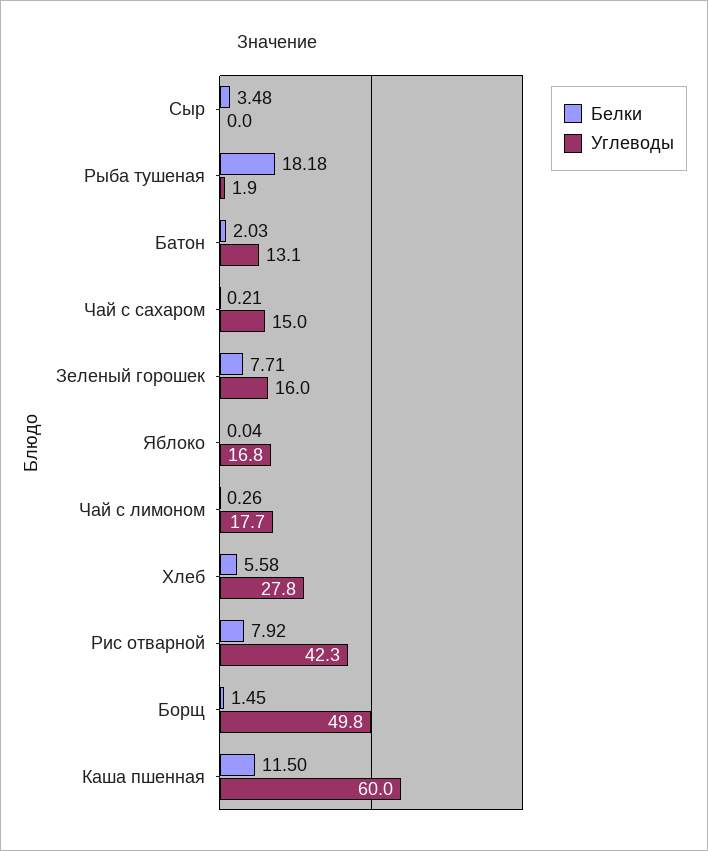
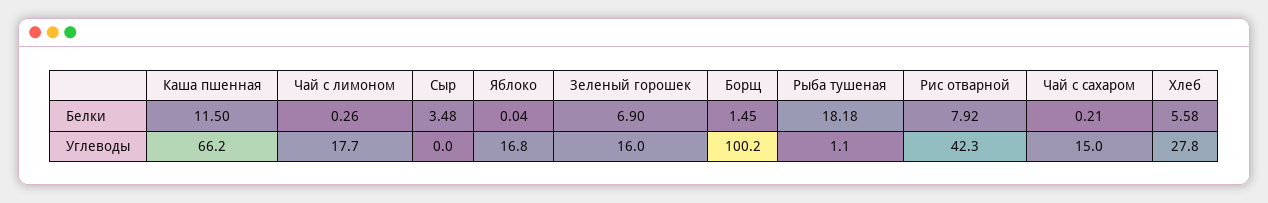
  {
    "Белки": {
      "Сыр": 3.48,
      "Рыба тушеная": 18.18,
-     "Батон": 2.03,
      "Чай с сахаром": 0.21,
-     "Зеленый горошек": 7.71,
+     "Зеленый горошек": 6.9,
      "Яблоко": 0.04,
      "Чай с лимоном": 0.26,
      "Хлеб": 5.58,
      "Рис отварной": 7.92,
      "Борщ": 1.45,
      "Каша пшенная": 11.5
    },
    "Углеводы": {
      "Сыр": 0,
-     "Рыба тушеная": 1.9,
+     "Рыба тушеная": 1.1,
-     "Батон": 13.1,
      "Чай с сахаром": 15,
      "Зеленый горошек": 16,
      "Яблоко": 16.8,
      "Чай с лимоном": 17.7,
      "Хлеб": 27.8,
      "Рис отварной": 42.3,
-     "Борщ": 49.8,
+     "Борщ": 100.2,
-     "Каша пшенная": 60
+     "Каша пшенная": 66.2
    }
  }

